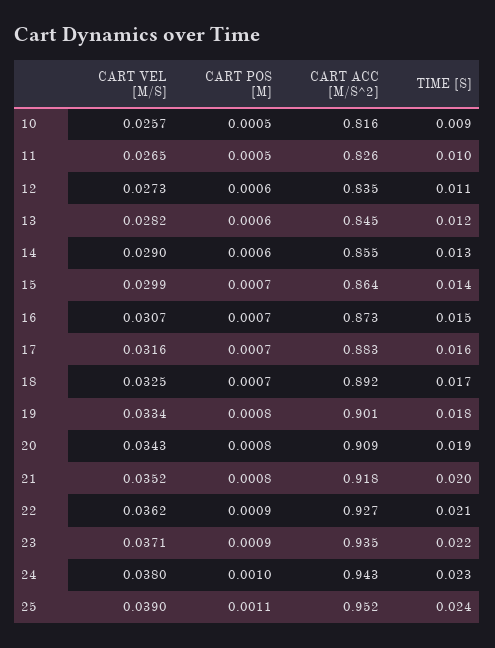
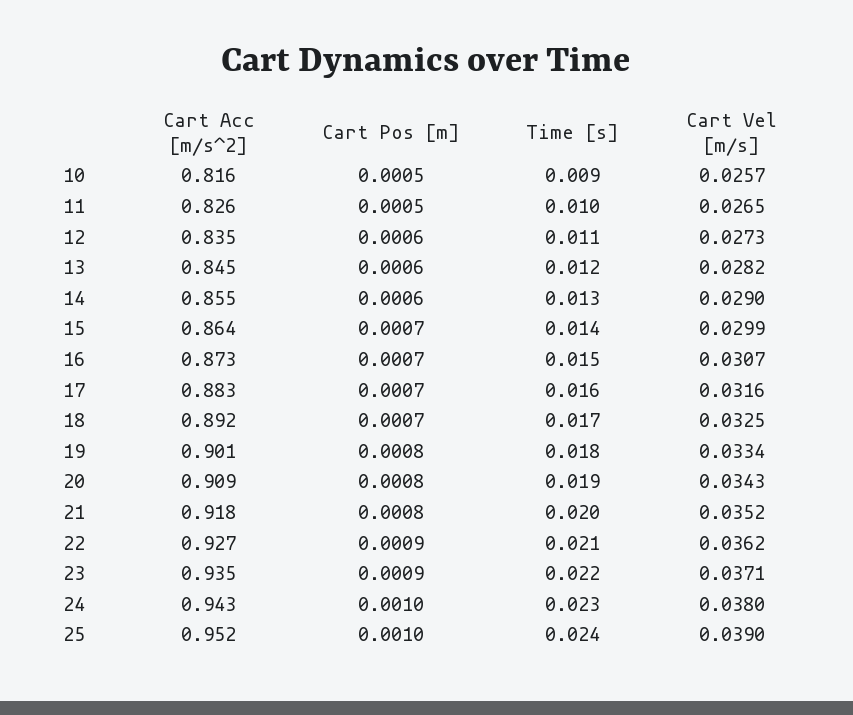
  {
    "CART VEL [M/S]": {
      "10": 0.0257,
      "11": 0.0265,
      "12": 0.0273,
      "13": 0.0282,
      "14": 0.029,
      "15": 0.0299,
      "16": 0.0307,
      "17": 0.0316,
      "18": 0.0325,
      "19": 0.0334,
      "20": 0.0343,
      "21": 0.0352,
      "22": 0.0362,
      "23": 0.0371,
      "24": 0.038,
      "25": 0.039
    },
    "CART POS [M]": {
      "10": 0.0005,
      "11": 0.0005,
      "12": 0.0006,
      "13": 0.0006,
      "14": 0.0006,
      "15": 0.0007,
      "16": 0.0007,
      "17": 0.0007,
      "18": 0.0007,
      "19": 0.0008,
      "20": 0.0008,
      "21": 0.0008,
      "22": 0.0009,
      "23": 0.0009,
      "24": 0.001,
-     "25": 0.0011
+     "25": 0.001
    },
    "CART ACC [M/S^2]": {
      "10": 0.816,
      "11": 0.826,
      "12": 0.835,
      "13": 0.845,
      "14": 0.855,
      "15": 0.864,
      "16": 0.873,
      "17": 0.883,
      "18": 0.892,
      "19": 0.901,
      "20": 0.909,
      "21": 0.918,
      "22": 0.927,
      "23": 0.935,
      "24": 0.943,
      "25": 0.952
    },
    "TIME [S]": {
      "10": 0.009,
      "11": 0.01,
      "12": 0.011,
      "13": 0.012,
      "14": 0.013,
      "15": 0.014,
      "16": 0.015,
      "17": 0.016,
      "18": 0.017,
      "19": 0.018,
      "20": 0.019,
      "21": 0.02,
      "22": 0.021,
      "23": 0.022,
      "24": 0.023,
      "25": 0.024
    }
  }

